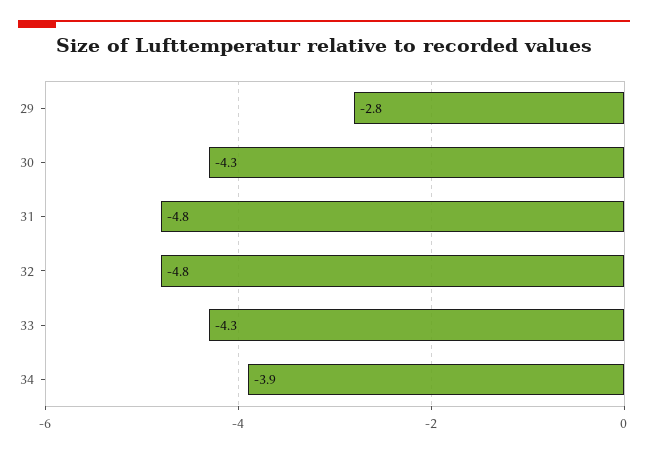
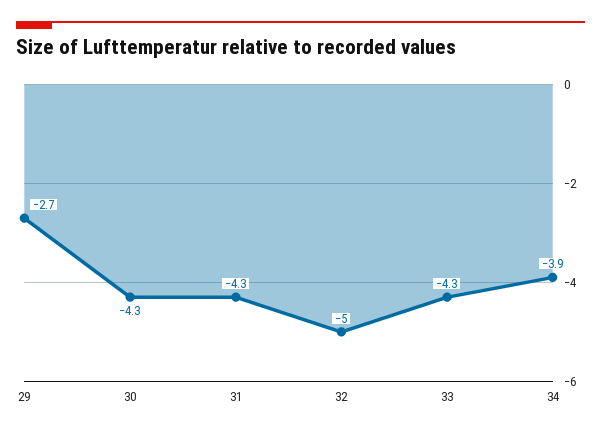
  {
-   "29": -2.8,
+   "29": -2.7,
    "30": -4.3,
-   "31": -4.8,
+   "31": -4.3,
-   "32": -4.8,
+   "32": -5,
    "33": -4.3,
    "34": -3.9
  }

